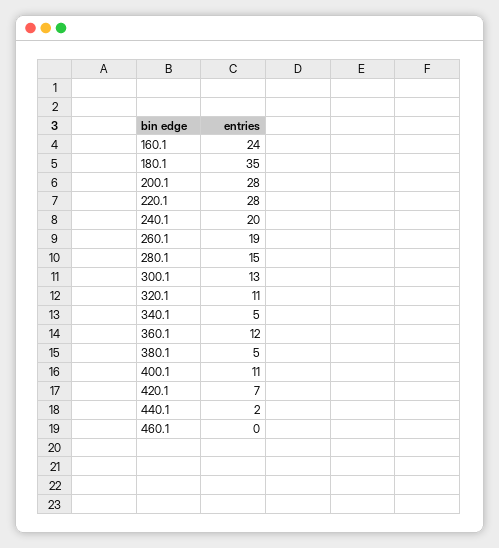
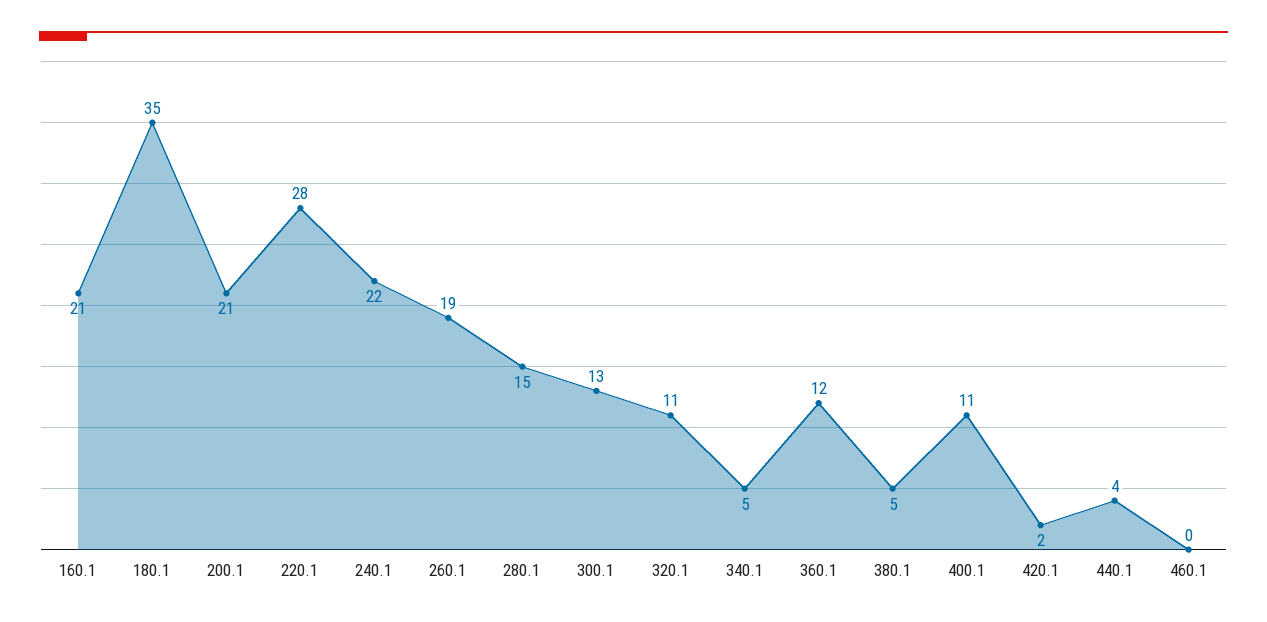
  {
-   "160.1": 24,
+   "160.1": 21,
    "180.1": 35,
-   "200.1": 28,
+   "200.1": 21,
    "220.1": 28,
-   "240.1": 20,
+   "240.1": 22,
    "260.1": 19,
    "280.1": 15,
    "300.1": 13,
    "320.1": 11,
    "340.1": 5,
    "360.1": 12,
    "380.1": 5,
    "400.1": 11,
-   "420.1": 7,
+   "420.1": 2,
-   "440.1": 2,
+   "440.1": 4,
    "460.1": 0
  }

